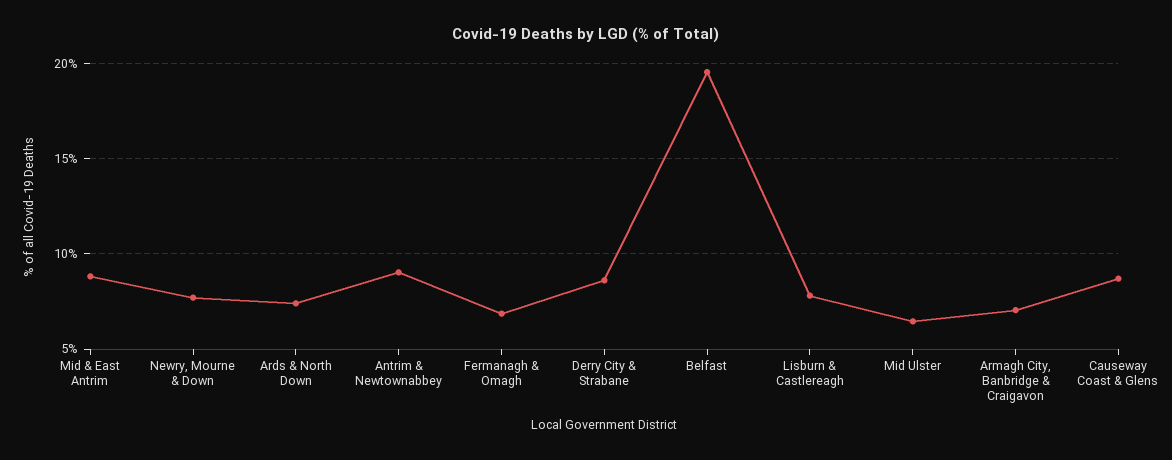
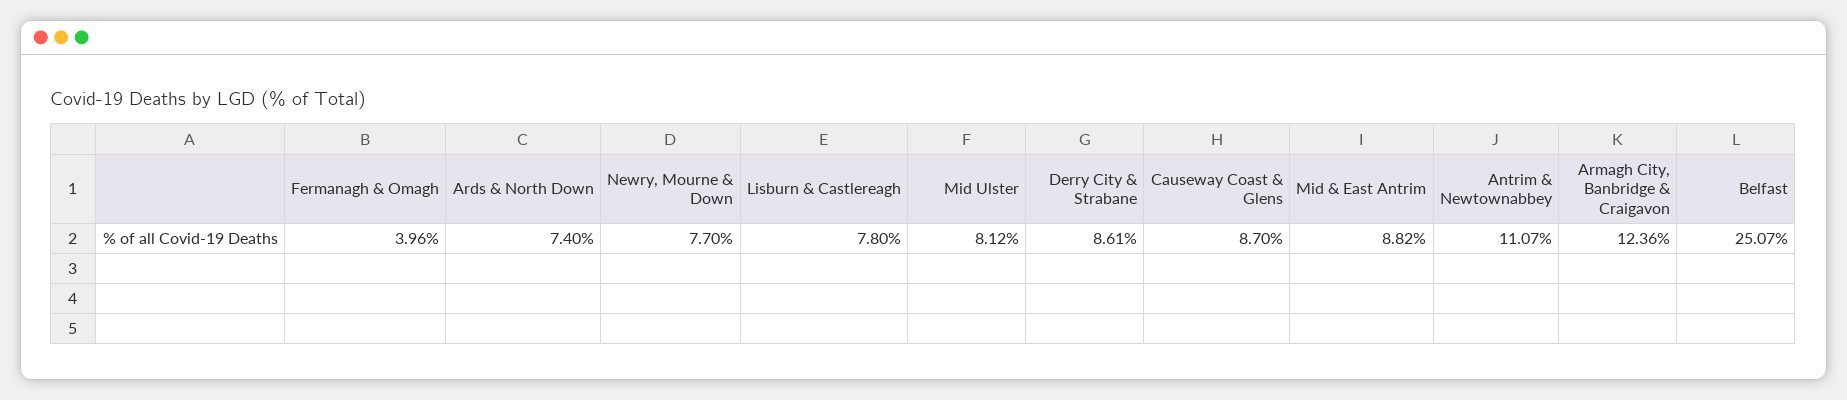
  {
    "Mid & East Antrim": 8.82,
    "Newry, Mourne & Down": 7.7,
    "Ards & North Down": 7.4,
-   "Antrim & Newtownabbey": 9,
+   "Antrim & Newtownabbey": 11.07,
-   "Fermanagh & Omagh": 7,
+   "Fermanagh & Omagh": 3.96,
    "Derry City & Strabane": 8.61,
-   "Belfast": 19.5,
+   "Belfast": 25.07,
    "Lisburn & Castlereagh": 7.8,
-   "Mid Ulster": 6.5,
+   "Mid Ulster": 8.12,
-   "Armagh City, Banbridge & Craigavon": 7,
+   "Armagh City, Banbridge & Craigavon": 12.36,
    "Causeway Coast & Glens": 8.7
  }

